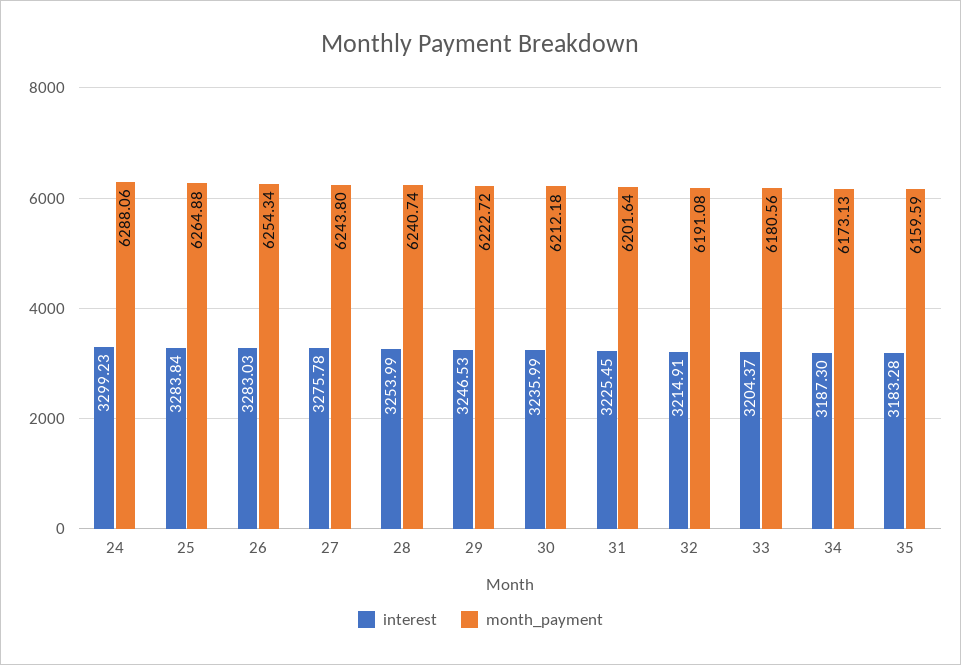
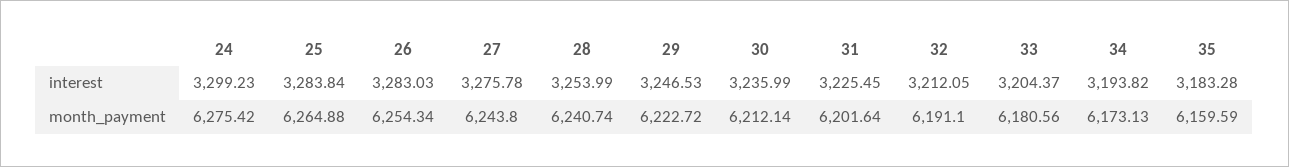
  {
    "interest": {
      "24": 3299.23,
      "25": 3283.84,
      "26": 3283.03,
      "27": 3275.78,
      "28": 3253.99,
      "29": 3246.53,
      "30": 3235.99,
      "31": 3225.45,
-     "32": 3214.91,
+     "32": 3212.05,
      "33": 3204.37,
-     "34": 3187.3,
+     "34": 3193.82,
      "35": 3183.28
    },
    "month_payment": {
-     "24": 6288.06,
+     "24": 6275.42,
      "25": 6264.88,
      "26": 6254.34,
      "27": 6243.8,
      "28": 6240.74,
      "29": 6222.72,
-     "30": 6212.18,
+     "30": 6212.14,
      "31": 6201.64,
-     "32": 6191.08,
+     "32": 6191.1,
      "33": 6180.56,
      "34": 6173.13,
      "35": 6159.59
    }
  }

